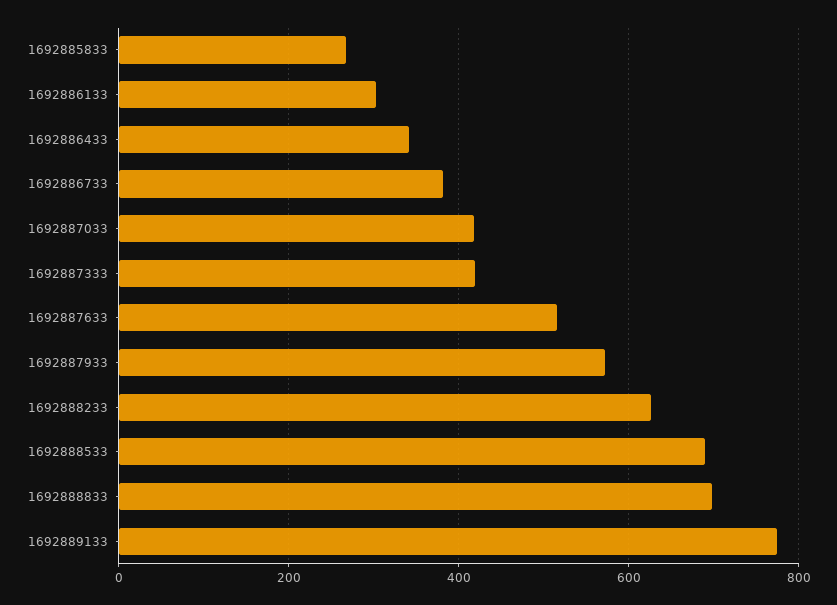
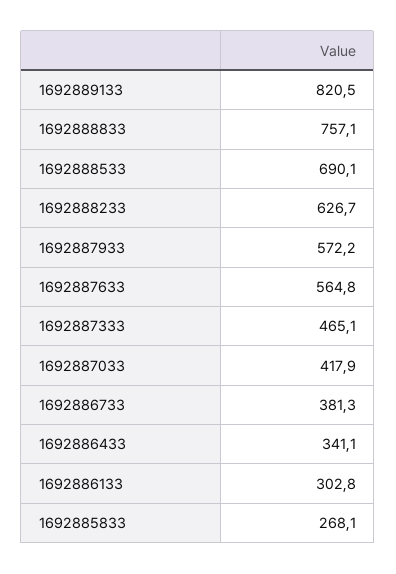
  {
    "1692885833": 268.1,
    "1692886133": 302.8,
    "1692886433": 341.1,
    "1692886733": 381.3,
    "1692887033": 417.9,
-   "1692887333": 420,
+   "1692887333": 465.1,
-   "1692887633": 520,
+   "1692887633": 564.8,
    "1692887933": 572.2,
    "1692888233": 626.7,
    "1692888533": 690.1,
-   "1692888833": 700,
+   "1692888833": 757.1,
-   "1692889133": 780
+   "1692889133": 820.5
  }

